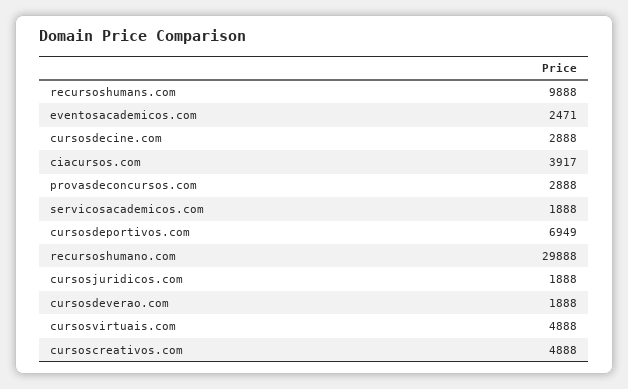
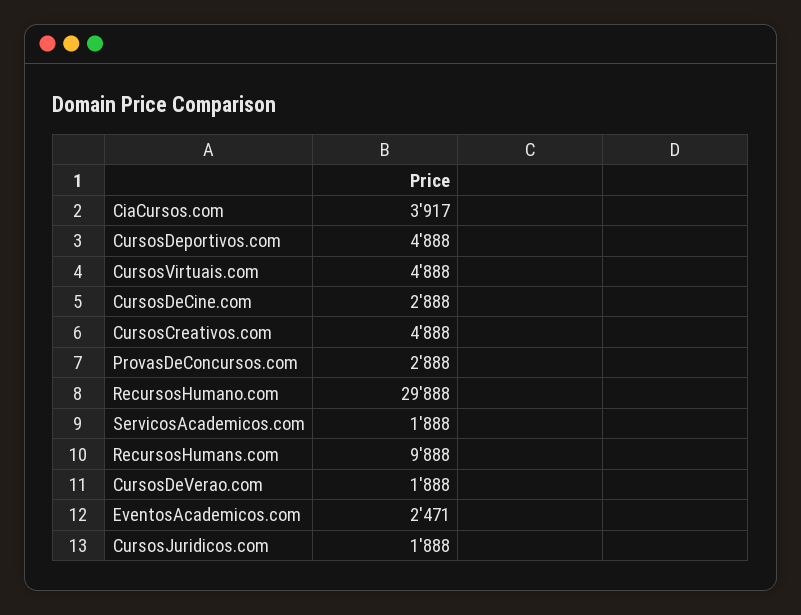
  {
    "recursoshumans.com": 9888,
    "eventosacademicos.com": 2471,
    "cursosdecine.com": 2888,
    "ciacursos.com": 3917,
    "provasdeconcursos.com": 2888,
    "servicosacademicos.com": 1888,
-   "cursosdeportivos.com": 6949,
+   "cursosdeportivos.com": 4888,
    "recursoshumano.com": 29888,
    "cursosjuridicos.com": 1888,
    "cursosdeverao.com": 1888,
    "cursosvirtuais.com": 4888,
    "cursoscreativos.com": 4888
  }

